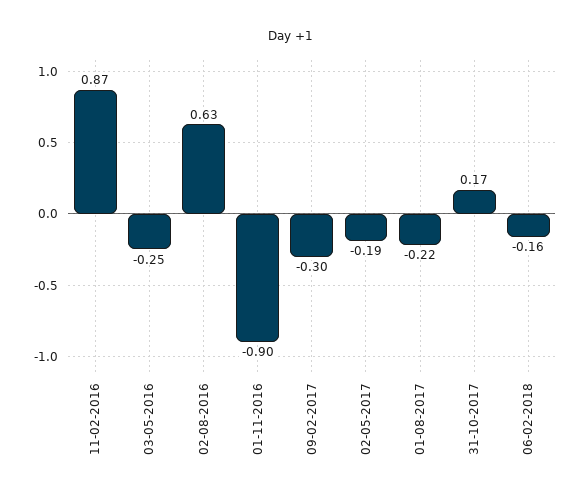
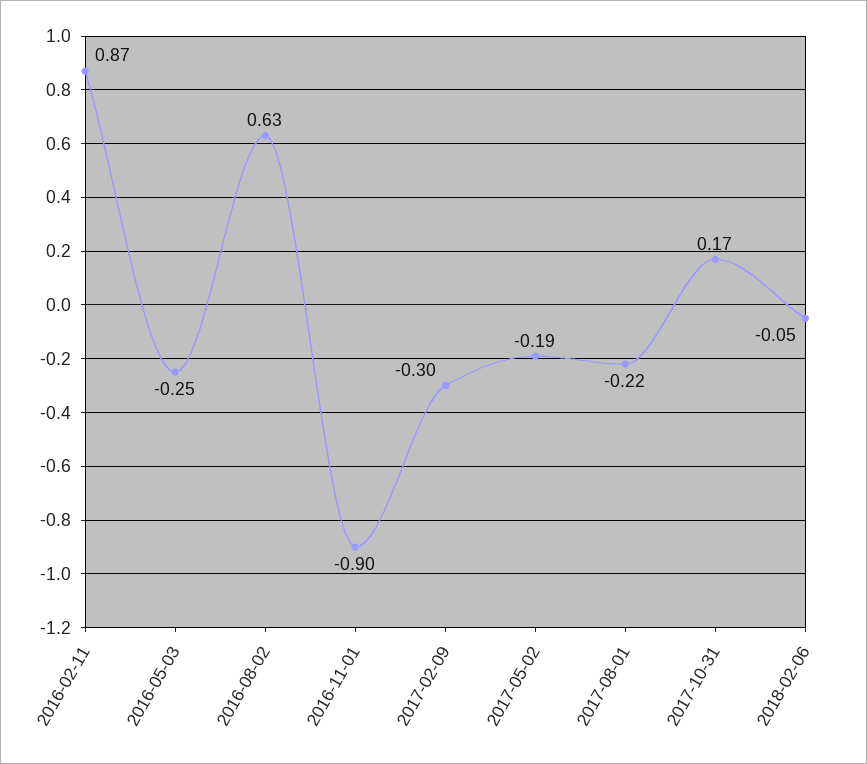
  {
    "11-02-2016": 0.87,
    "03-05-2016": -0.25,
    "02-08-2016": 0.63,
    "01-11-2016": -0.9,
    "09-02-2017": -0.3,
    "02-05-2017": -0.19,
    "01-08-2017": -0.22,
    "31-10-2017": 0.17,
-   "06-02-2018": -0.16
+   "06-02-2018": -0.05
  }

